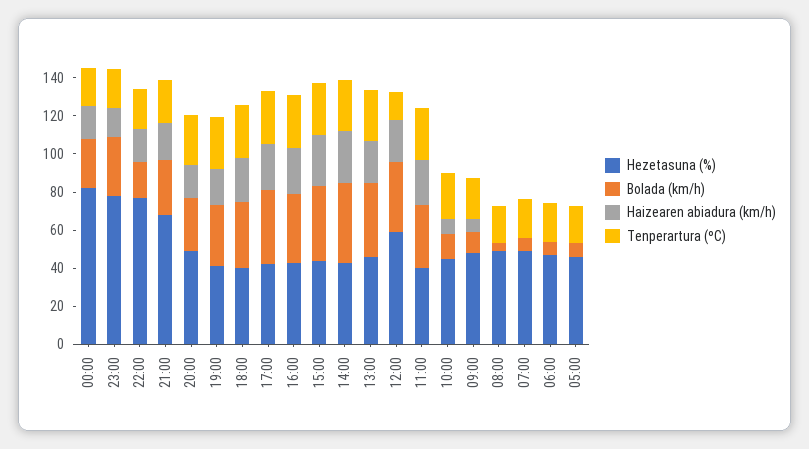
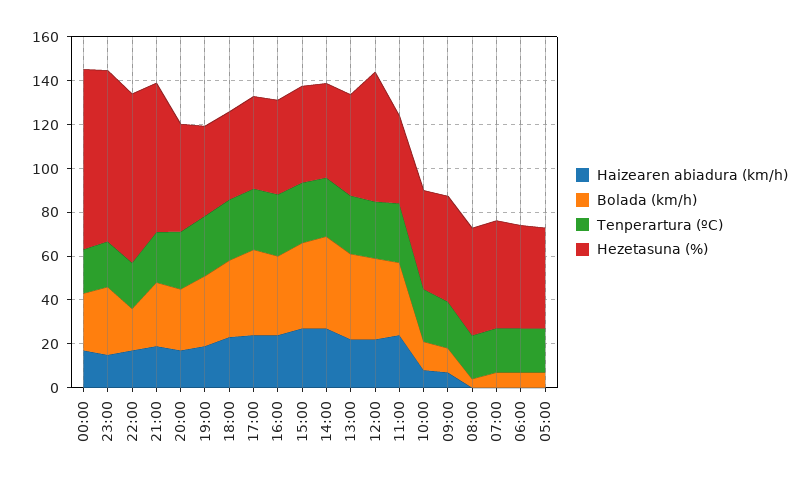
  {
    "Hezetasuna (%)": {
      "00:00": 80,
      "23:00": 80,
      "22:00": 75,
      "21:00": 70,
      "20:00": 50,
      "19:00": 40,
      "18:00": 40,
      "17:00": 40,
      "16:00": 45,
      "15:00": 45,
      "14:00": 45,
      "13:00": 45,
      "12:00": 60,
      "11:00": 40,
      "10:00": 45,
      "09:00": 50,
      "08:00": 50,
      "07:00": 50,
      "06:00": 45,
      "05:00": 45
    },
    "Bolada (km/h)": {
      "00:00": 25,
      "23:00": 30,
      "22:00": 20,
      "21:00": 30,
      "20:00": 30,
      "19:00": 30,
      "18:00": 35,
      "17:00": 40,
      "16:00": 35,
      "15:00": 40,
      "14:00": 40,
      "13:00": 40,
      "12:00": 35,
      "11:00": 35,
      "10:00": 15,
      "09:00": 10,
      "08:00": 5,
      "07:00": 5,
      "06:00": 5,
      "05:00": 5
    },
    "Haizearen abiadura (km/h)": {
      "00:00": 15,
      "23:00": 15,
      "22:00": 15,
      "21:00": 20,
      "20:00": 15,
      "19:00": 20,
      "18:00": 25,
      "17:00": 25,
      "16:00": 25,
      "15:00": 25,
      "14:00": 25,
      "13:00": 20,
      "12:00": 20,
      "11:00": 25,
      "10:00": 10,
      "09:00": 5,
      "08:00": 0,
      "07:00": 0,
      "06:00": 0,
      "05:00": 0
    },
    "Tenperartura (ºC)": {
      "00:00": 20,
      "23:00": 20,
      "22:00": 20,
      "21:00": 25,
      "20:00": 25,
      "19:00": 25,
      "18:00": 30,
      "17:00": 30,
      "16:00": 30,
      "15:00": 30,
      "14:00": 25,
      "13:00": 25,
-     "12:00": 15,
+     "12:00": 25,
      "11:00": 25,
      "10:00": 25,
      "09:00": 20,
      "08:00": 20,
      "07:00": 20,
      "06:00": 20,
      "05:00": 20
    }
  }

